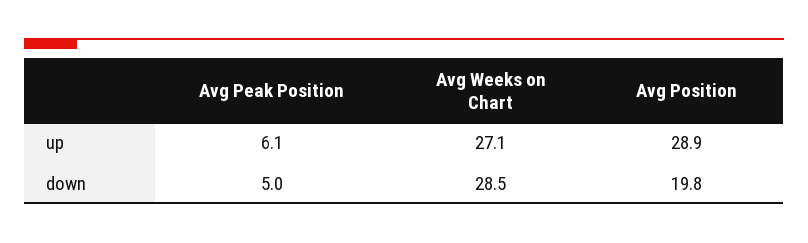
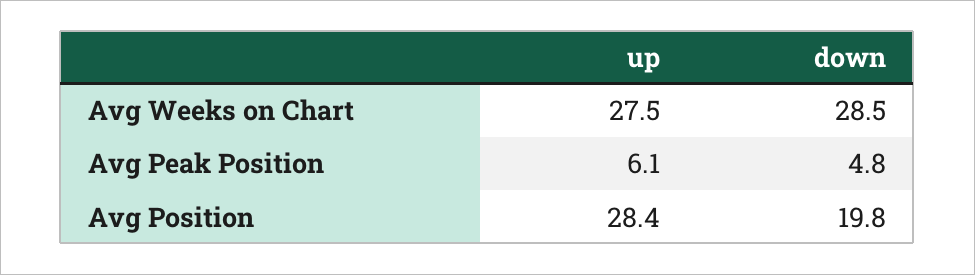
  {
    "Avg Peak Position": {
      "up": 6.1,
-     "down": 5
+     "down": 4.8
    },
    "Avg Weeks on Chart": {
-     "up": 27.1,
+     "up": 27.5,
      "down": 28.5
    },
    "Avg Position": {
-     "up": 28.9,
+     "up": 28.4,
      "down": 19.8
    }
  }

